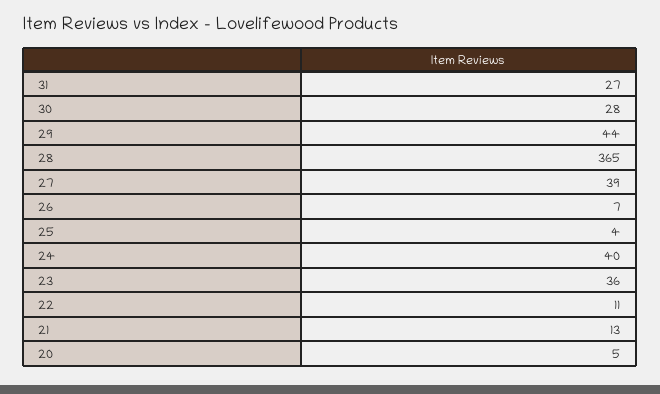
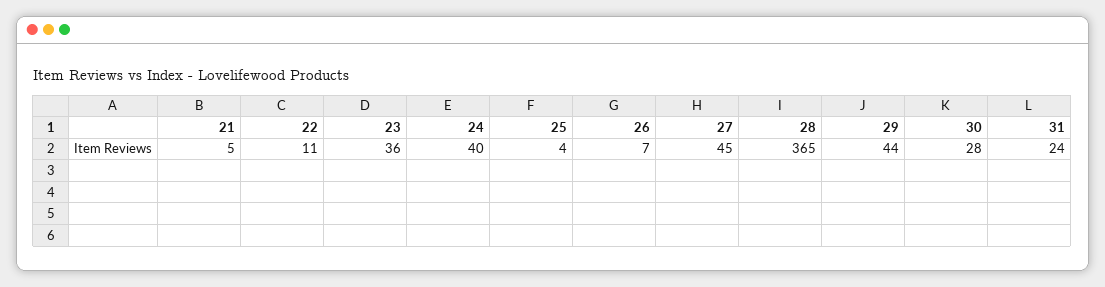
  {
-   "31": 27,
+   "31": 24,
    "30": 28,
    "29": 44,
    "28": 365,
-   "27": 39,
+   "27": 45,
    "26": 7,
    "25": 4,
    "24": 40,
    "23": 36,
    "22": 11,
-   "21": 13,
+   "21": 5
-   "20": 5
  }

